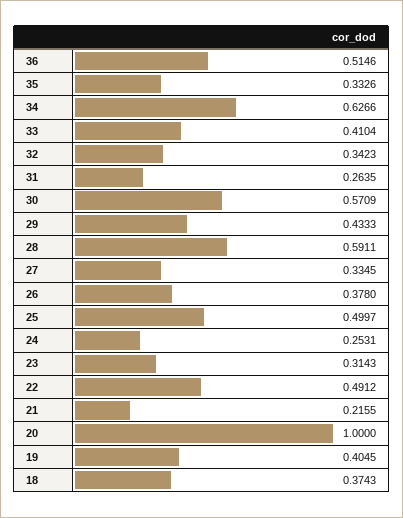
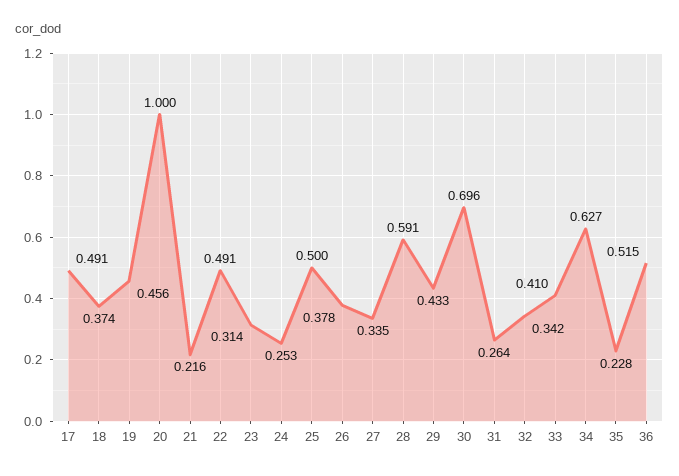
  {
    "36": 0.5146,
-   "35": 0.3326,
+   "35": 0.228,
    "34": 0.6266,
    "33": 0.4104,
    "32": 0.3423,
    "31": 0.2635,
-   "30": 0.5709,
+   "30": 0.696,
    "29": 0.4333,
    "28": 0.5911,
    "27": 0.3345,
    "26": 0.378,
    "25": 0.4997,
    "24": 0.2531,
    "23": 0.3143,
    "22": 0.4912,
    "21": 0.2155,
    "20": 1,
-   "19": 0.4045,
+   "19": 0.456,
-   "18": 0.3743
+   "18": 0.3743,
+   "17": 0.491
  }

